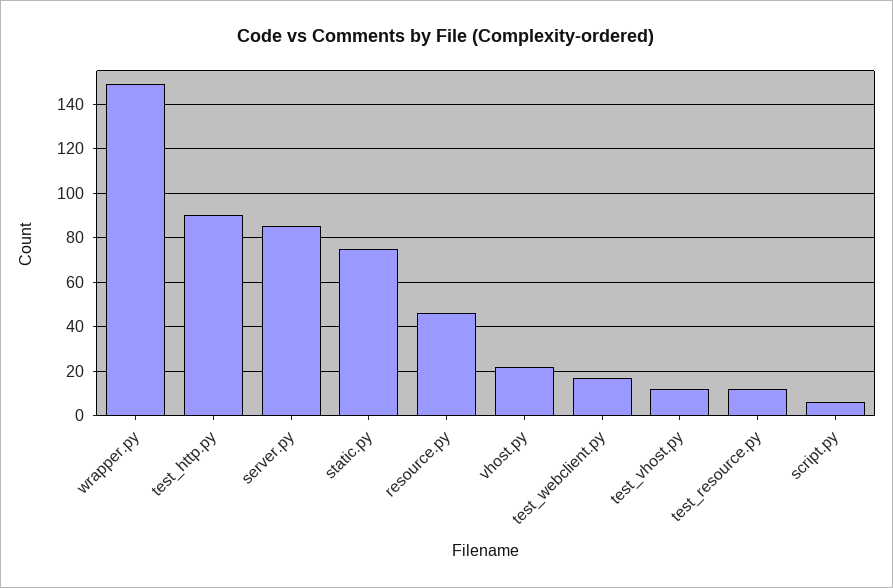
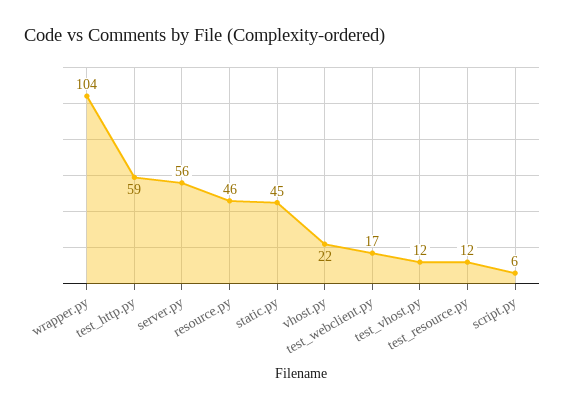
  {
-   "wrapper.py": 150,
+   "wrapper.py": 104,
-   "test_http.py": 90,
+   "test_http.py": 59,
-   "server.py": 85,
+   "server.py": 56,
-   "static.py": 75,
+   "static.py": 45,
    "resource.py": 46,
    "vhost.py": 22,
    "test_webclient.py": 17,
    "test_vhost.py": 12,
    "test_resource.py": 12,
    "script.py": 6
  }

